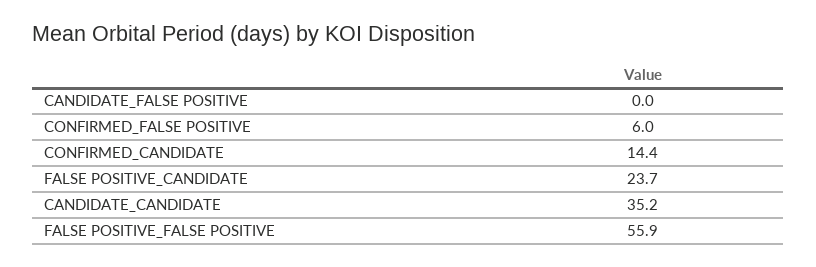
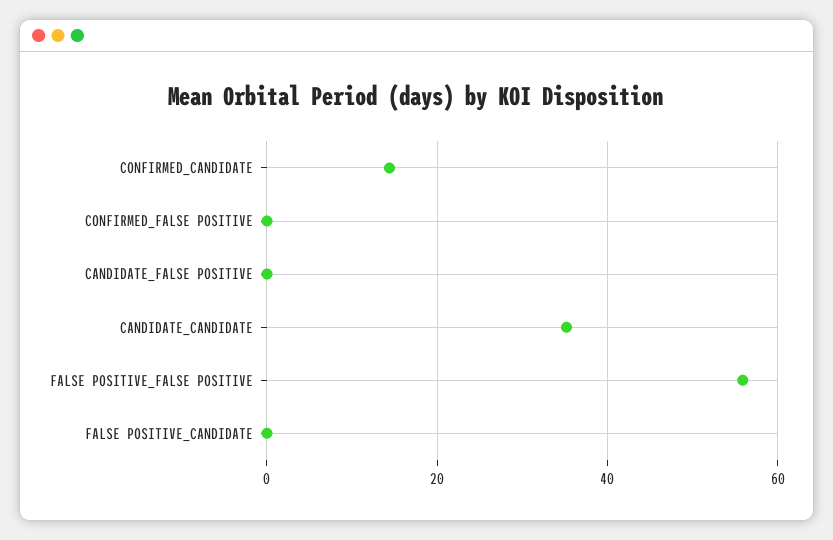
  {
    "CANDIDATE_FALSE POSITIVE": 0,
-   "CONFIRMED_FALSE POSITIVE": 6,
+   "CONFIRMED_FALSE POSITIVE": 0,
    "CONFIRMED_CANDIDATE": 14.4,
-   "FALSE POSITIVE_CANDIDATE": 23.7,
+   "FALSE POSITIVE_CANDIDATE": 0,
    "CANDIDATE_CANDIDATE": 35.2,
    "FALSE POSITIVE_FALSE POSITIVE": 55.9
  }

